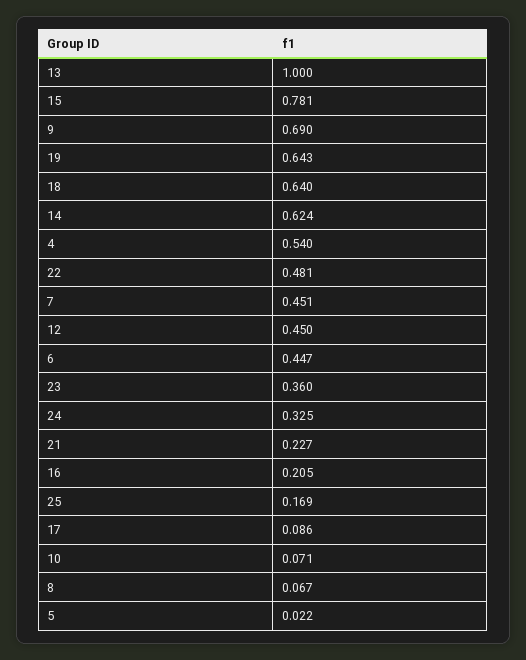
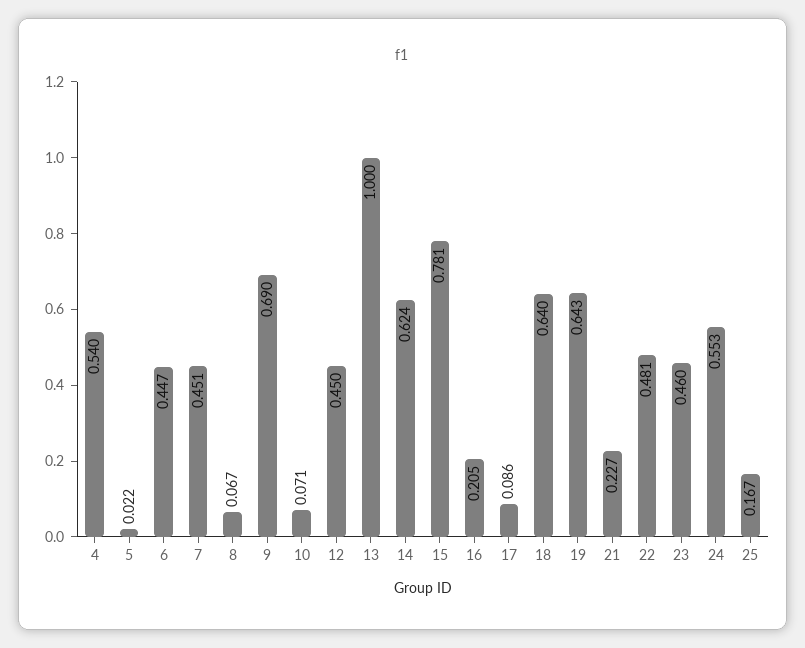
  {
    "13": 1,
    "15": 0.781,
    "9": 0.69,
    "19": 0.643,
    "18": 0.64,
    "14": 0.624,
    "4": 0.54,
    "22": 0.481,
    "7": 0.451,
    "12": 0.45,
    "6": 0.447,
-   "23": 0.36,
+   "23": 0.46,
-   "24": 0.325,
+   "24": 0.553,
    "21": 0.227,
    "16": 0.205,
-   "25": 0.169,
+   "25": 0.167,
    "17": 0.086,
    "10": 0.071,
    "8": 0.067,
    "5": 0.022
  }

